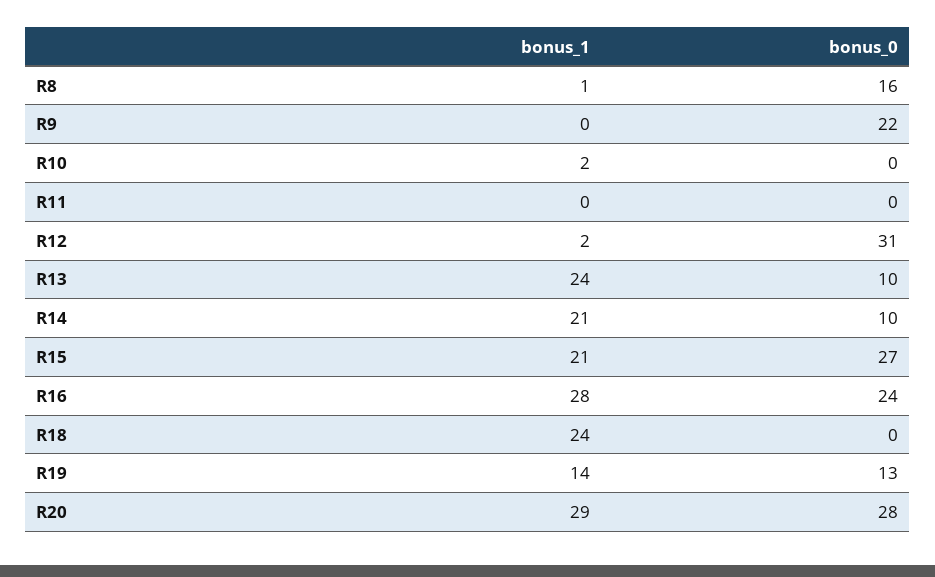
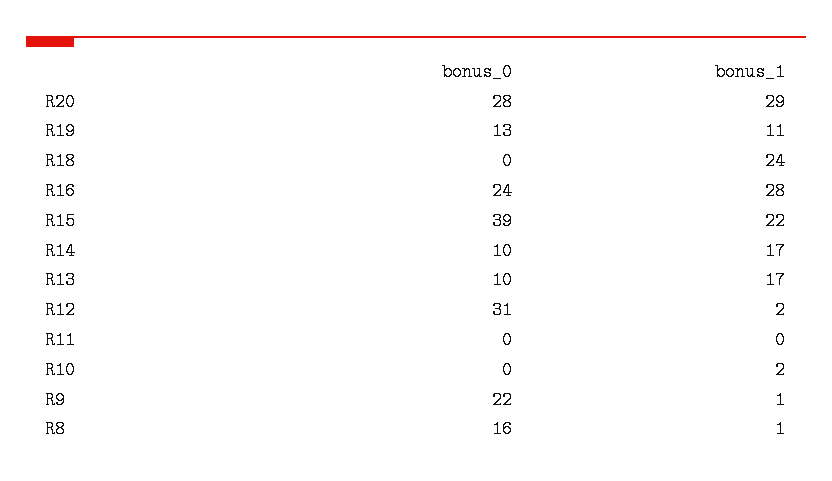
  {
    "bonus_1": {
      "R8": 1,
-     "R9": 0,
+     "R9": 1,
      "R10": 2,
      "R11": 0,
      "R12": 2,
-     "R13": 24,
+     "R13": 17,
-     "R14": 21,
+     "R14": 17,
-     "R15": 21,
+     "R15": 22,
      "R16": 28,
      "R18": 24,
-     "R19": 14,
+     "R19": 11,
      "R20": 29
    },
    "bonus_0": {
      "R8": 16,
      "R9": 22,
      "R10": 0,
      "R11": 0,
      "R12": 31,
      "R13": 10,
      "R14": 10,
-     "R15": 27,
+     "R15": 39,
      "R16": 24,
      "R18": 0,
      "R19": 13,
      "R20": 28
    }
  }

